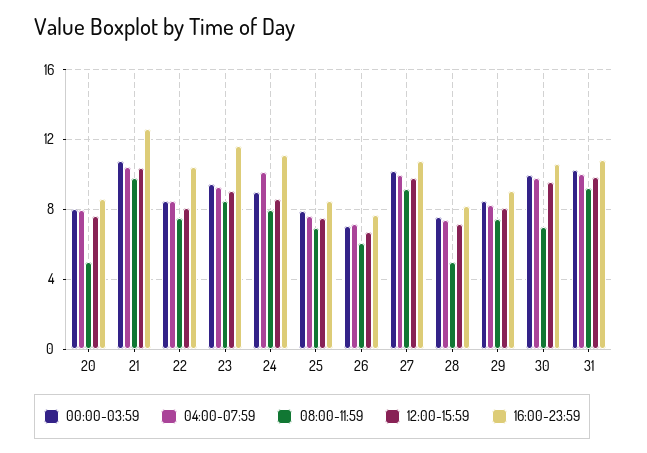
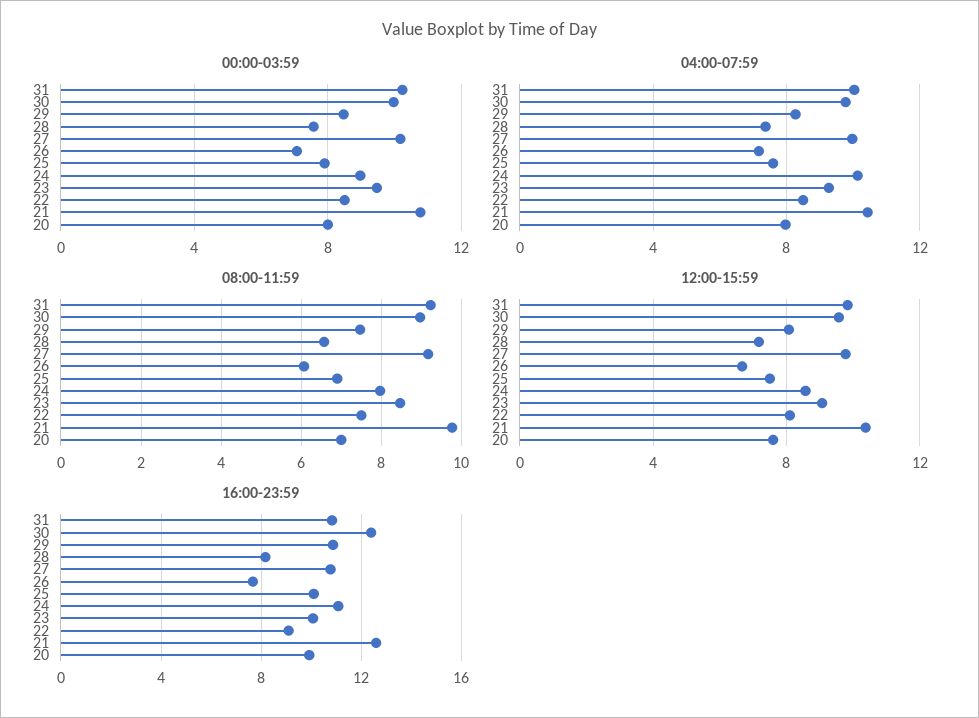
  {
    "00:00-03:59": {
      "20": 8,
      "21": 11,
      "22": 8.5,
      "23": 9.5,
      "24": 9,
      "25": 8,
      "26": 7,
      "27": 10,
      "28": 7.5,
      "29": 8.5,
      "30": 10,
      "31": 10
    },
    "04:00-07:59": {
      "20": 8,
      "21": 10.5,
      "22": 8.5,
      "23": 9.5,
      "24": 10,
      "25": 7.5,
      "26": 7,
      "27": 10,
      "28": 7.5,
      "29": 8.5,
      "30": 10,
      "31": 10
    },
    "08:00-11:59": {
-     "20": 5,
+     "20": 7,
      "21": 9.8,
      "22": 7.6,
      "23": 8.4,
      "24": 8,
      "25": 7,
      "26": 6,
      "27": 9.2,
-     "28": 5,
+     "28": 6.6,
      "29": 7.4,
-     "30": 7,
+     "30": 9,
      "31": 9.2
    },
    "12:00-15:59": {
      "20": 7.5,
      "21": 10.5,
      "22": 8,
      "23": 9,
      "24": 8.5,
      "25": 7.5,
      "26": 6.5,
      "27": 10,
      "28": 7,
      "29": 8,
      "30": 9.5,
      "31": 10
    },
    "16:00-23:59": {
-     "20": 8.5,
+     "20": 10,
      "21": 12.5,
-     "22": 10.5,
+     "22": 9,
-     "23": 11.5,
+     "23": 10,
      "24": 11,
-     "25": 8.5,
+     "25": 10,
      "26": 7.5,
      "27": 11,
      "28": 8,
-     "29": 9,
+     "29": 11,
-     "30": 10.5,
+     "30": 12.5,
      "31": 11
    }
  }

